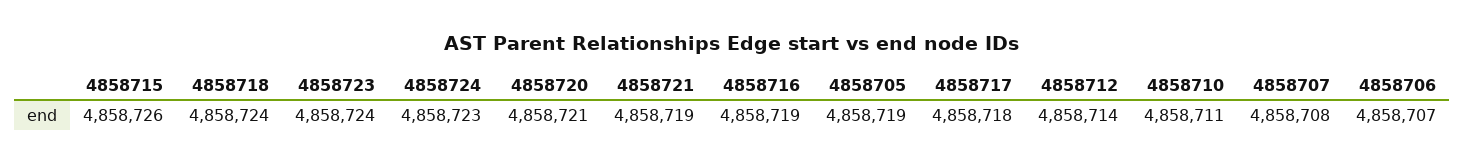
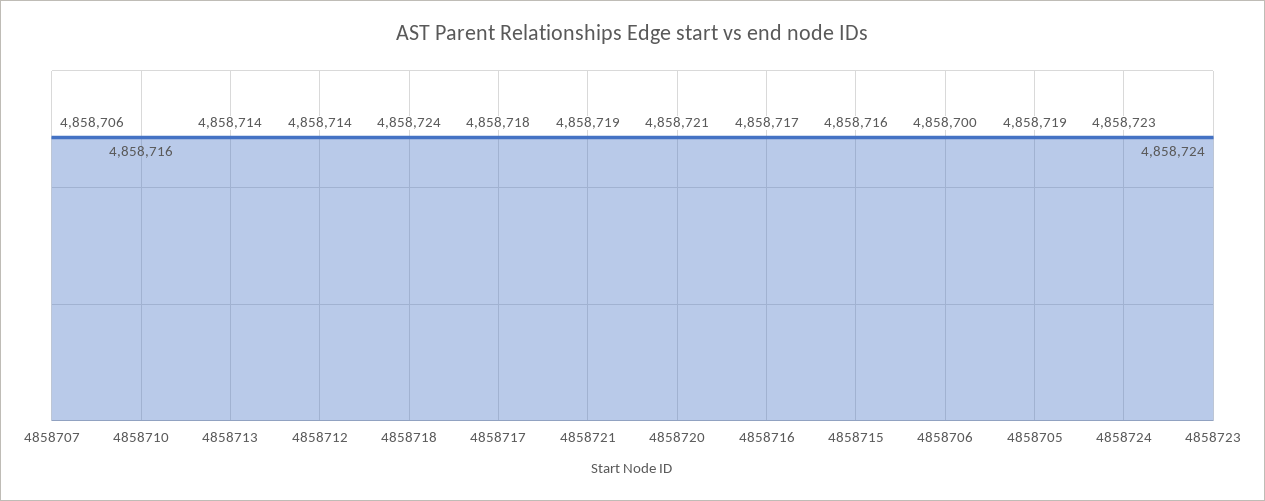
  {
-   "4858715": 4858726,
+   "4858715": 4858716,
    "4858718": 4858724,
    "4858723": 4858724,
    "4858724": 4858723,
    "4858720": 4858721,
    "4858721": 4858719,
-   "4858716": 4858719,
+   "4858716": 4858717,
    "4858705": 4858719,
    "4858717": 4858718,
    "4858712": 4858714,
-   "4858710": 4858711,
+   "4858710": 4858716,
-   "4858707": 4858708,
+   "4858707": 4858706,
-   "4858706": 4858707
+   "4858706": 4858700,
+   "4858713": 4858714
  }

